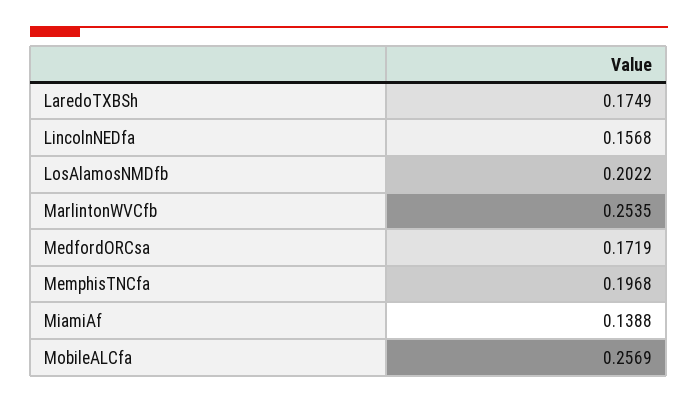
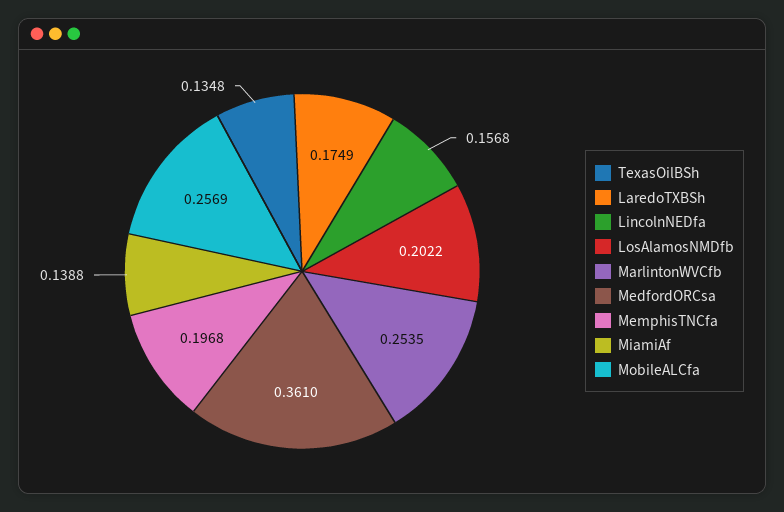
  {
    "LaredoTXBSh": 0.1749,
    "LincolnNEDfa": 0.1568,
    "LosAlamosNMDfb": 0.2022,
    "MarlintonWVCfb": 0.2535,
-   "MedfordORCsa": 0.1719,
+   "MedfordORCsa": 0.361,
    "MemphisTNCfa": 0.1968,
    "MiamiAf": 0.1388,
-   "MobileALCfa": 0.2569
+   "MobileALCfa": 0.2569,
+   "TexasOilBSh": 0.1348
  }

